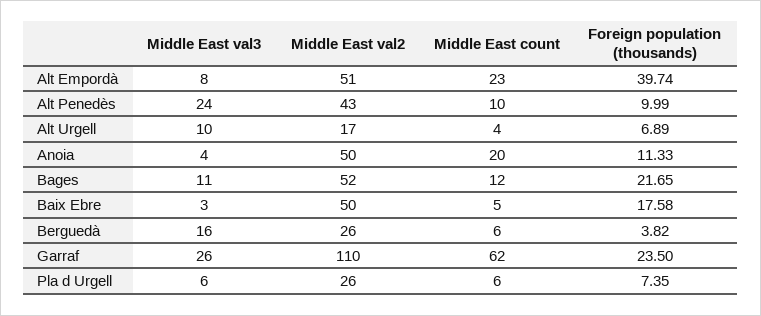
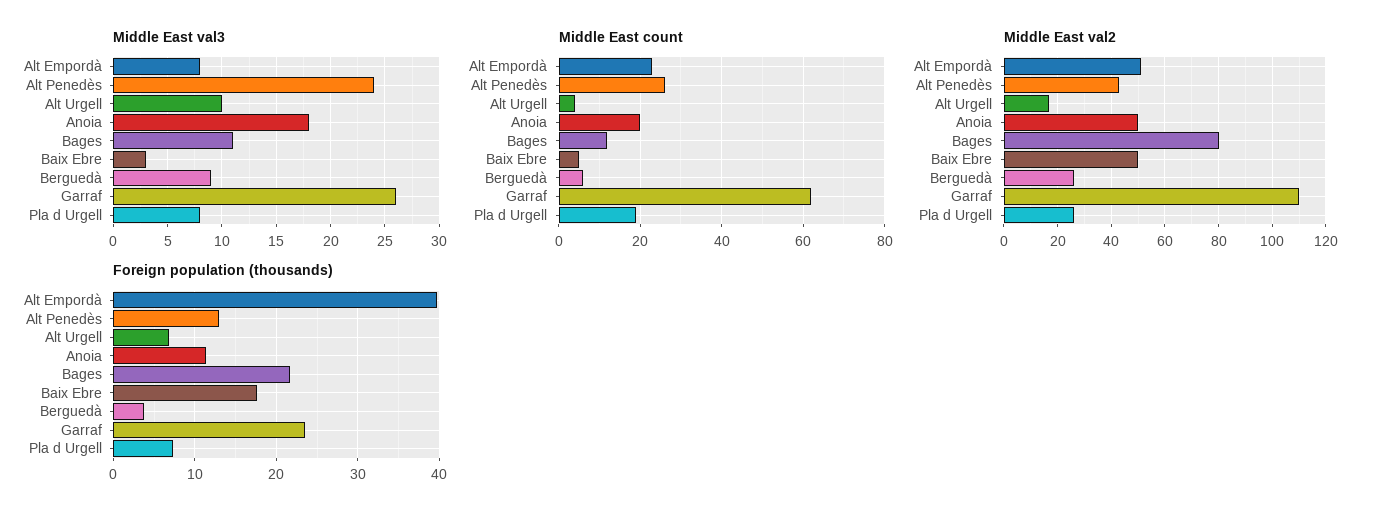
  {
    "Middle East val3": {
      "Alt Empordà": 8,
      "Alt Penedès": 24,
      "Alt Urgell": 10,
-     "Anoia": 4,
+     "Anoia": 18,
      "Bages": 11,
      "Baix Ebre": 3,
-     "Berguedà": 16,
+     "Berguedà": 9,
      "Garraf": 26,
-     "Pla d Urgell": 6
+     "Pla d Urgell": 8
    },
    "Middle East val2": {
      "Alt Empordà": 51,
      "Alt Penedès": 43,
      "Alt Urgell": 17,
      "Anoia": 50,
-     "Bages": 52,
+     "Bages": 80,
      "Baix Ebre": 50,
      "Berguedà": 26,
      "Garraf": 110,
      "Pla d Urgell": 26
    },
    "Middle East count": {
      "Alt Empordà": 23,
-     "Alt Penedès": 10,
+     "Alt Penedès": 25,
      "Alt Urgell": 4,
      "Anoia": 20,
      "Bages": 12,
      "Baix Ebre": 5,
      "Berguedà": 6,
      "Garraf": 62,
-     "Pla d Urgell": 6
+     "Pla d Urgell": 20
    },
    "Foreign population (thousands)": {
      "Alt Empordà": 39.74,
-     "Alt Penedès": 9.99,
+     "Alt Penedès": 13,
      "Alt Urgell": 6.89,
      "Anoia": 11.33,
      "Bages": 21.65,
      "Baix Ebre": 17.58,
      "Berguedà": 3.82,
      "Garraf": 23.5,
      "Pla d Urgell": 7.35
    }
  }

